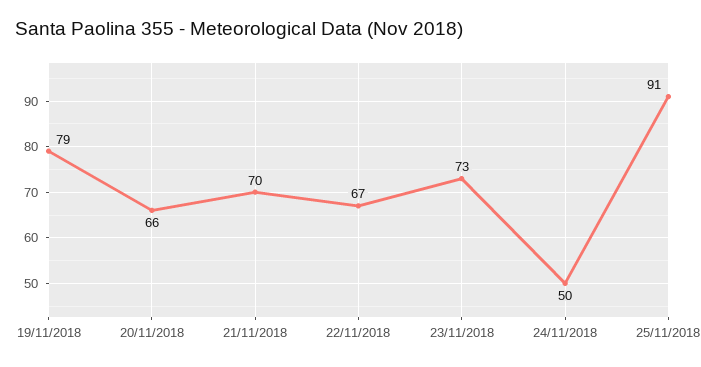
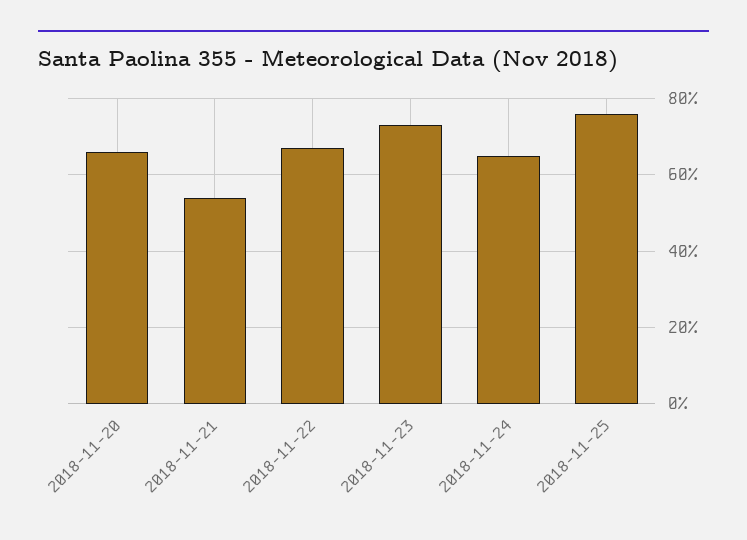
  {
-   "19/11/2018": 79,
    "20/11/2018": 66,
-   "21/11/2018": 70,
+   "21/11/2018": 55,
    "22/11/2018": 67,
    "23/11/2018": 73,
-   "24/11/2018": 50,
+   "24/11/2018": 65,
-   "25/11/2018": 91
+   "25/11/2018": 75
  }

